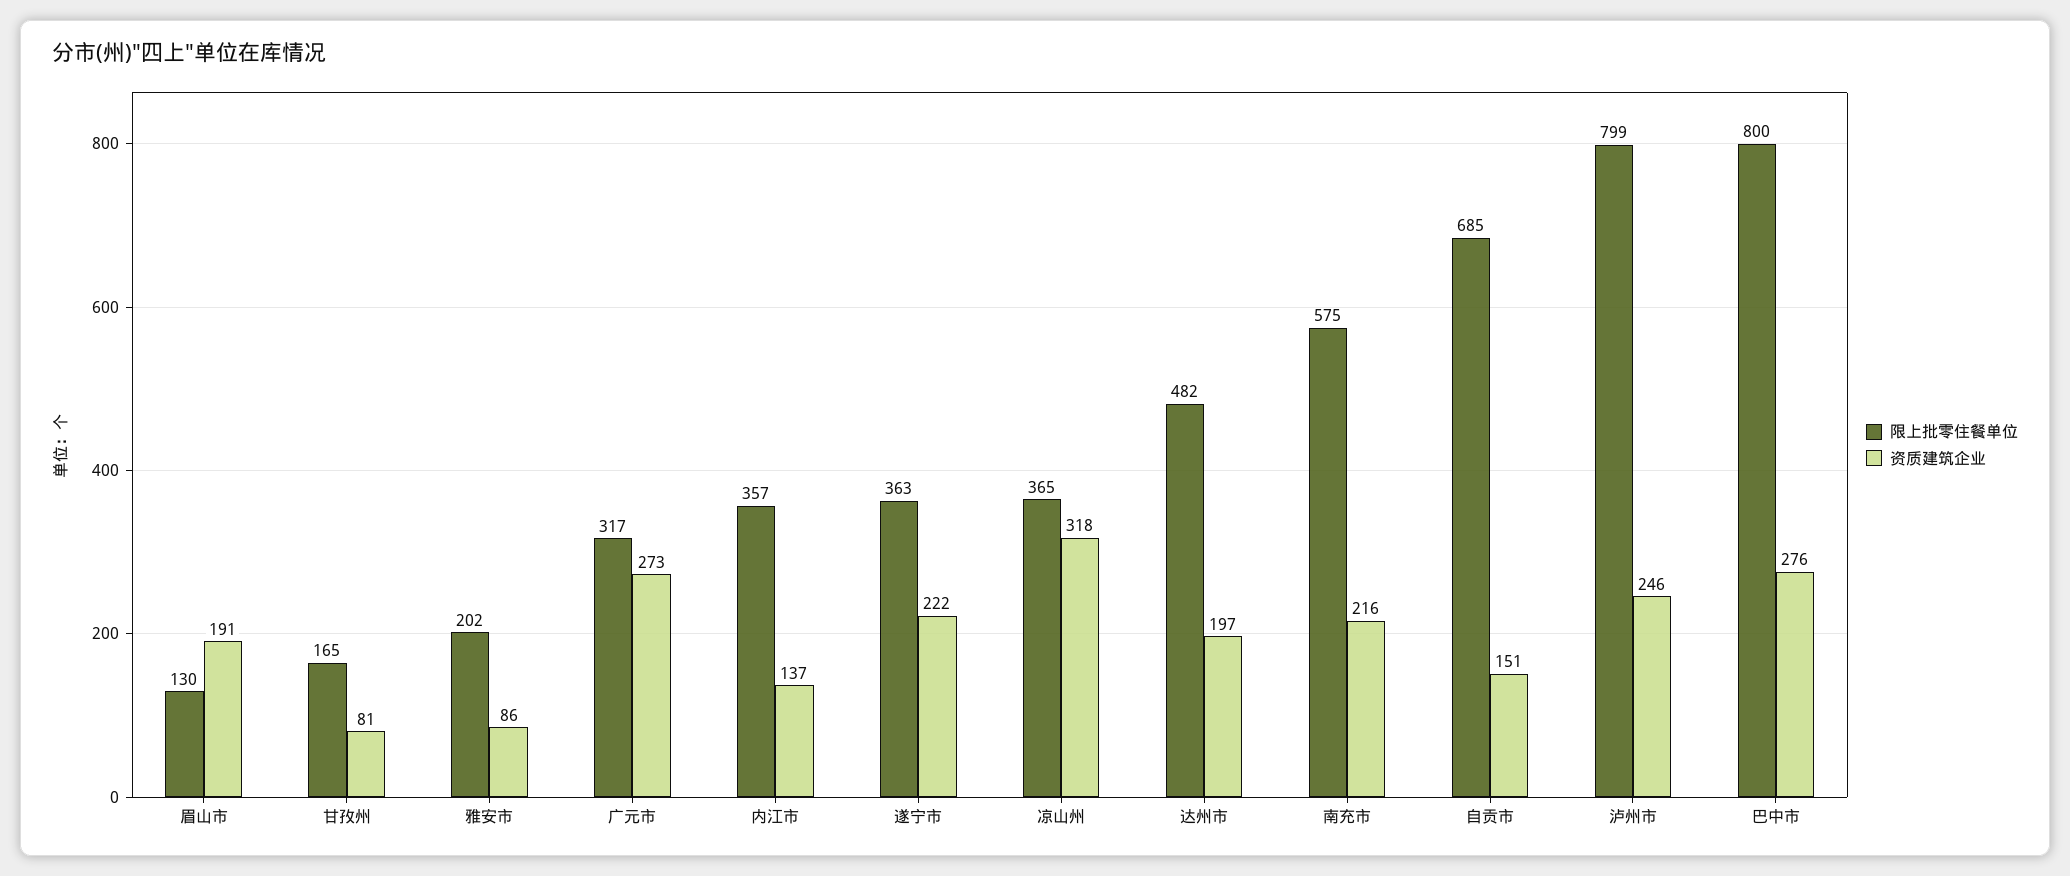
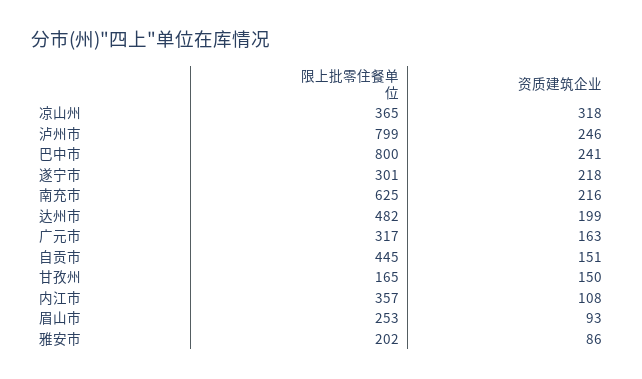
  {
    "限上批零住餐单位": {
-     "眉山市": 130,
+     "眉山市": 253,
      "甘孜州": 165,
      "雅安市": 202,
      "广元市": 317,
      "内江市": 357,
-     "遂宁市": 363,
+     "遂宁市": 301,
      "凉山州": 365,
      "达州市": 482,
-     "南充市": 575,
+     "南充市": 625,
-     "自贡市": 685,
+     "自贡市": 445,
      "泸州市": 799,
      "巴中市": 800
    },
    "资质建筑企业": {
-     "眉山市": 191,
+     "眉山市": 93,
-     "甘孜州": 81,
+     "甘孜州": 150,
      "雅安市": 86,
-     "广元市": 273,
+     "广元市": 163,
-     "内江市": 137,
+     "内江市": 108,
-     "遂宁市": 222,
+     "遂宁市": 218,
      "凉山州": 318,
-     "达州市": 197,
+     "达州市": 199,
      "南充市": 216,
      "自贡市": 151,
      "泸州市": 246,
-     "巴中市": 276
+     "巴中市": 241
    }
  }

